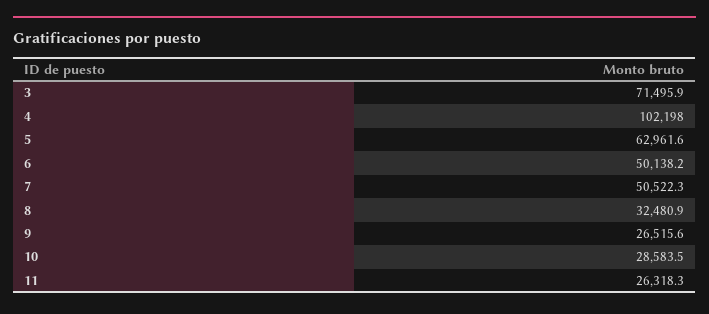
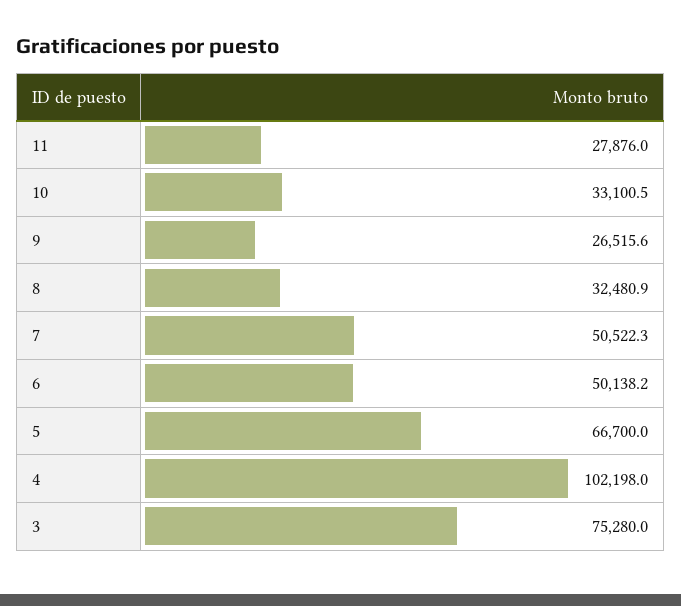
  {
-   "3": 71495.9,
+   "3": 75280,
    "4": 102198,
-   "5": 62961.6,
+   "5": 66700,
    "6": 50138.2,
    "7": 50522.3,
    "8": 32480.9,
    "9": 26515.6,
-   "10": 28583.5,
+   "10": 33100.5,
-   "11": 26318.3
+   "11": 27876
  }

